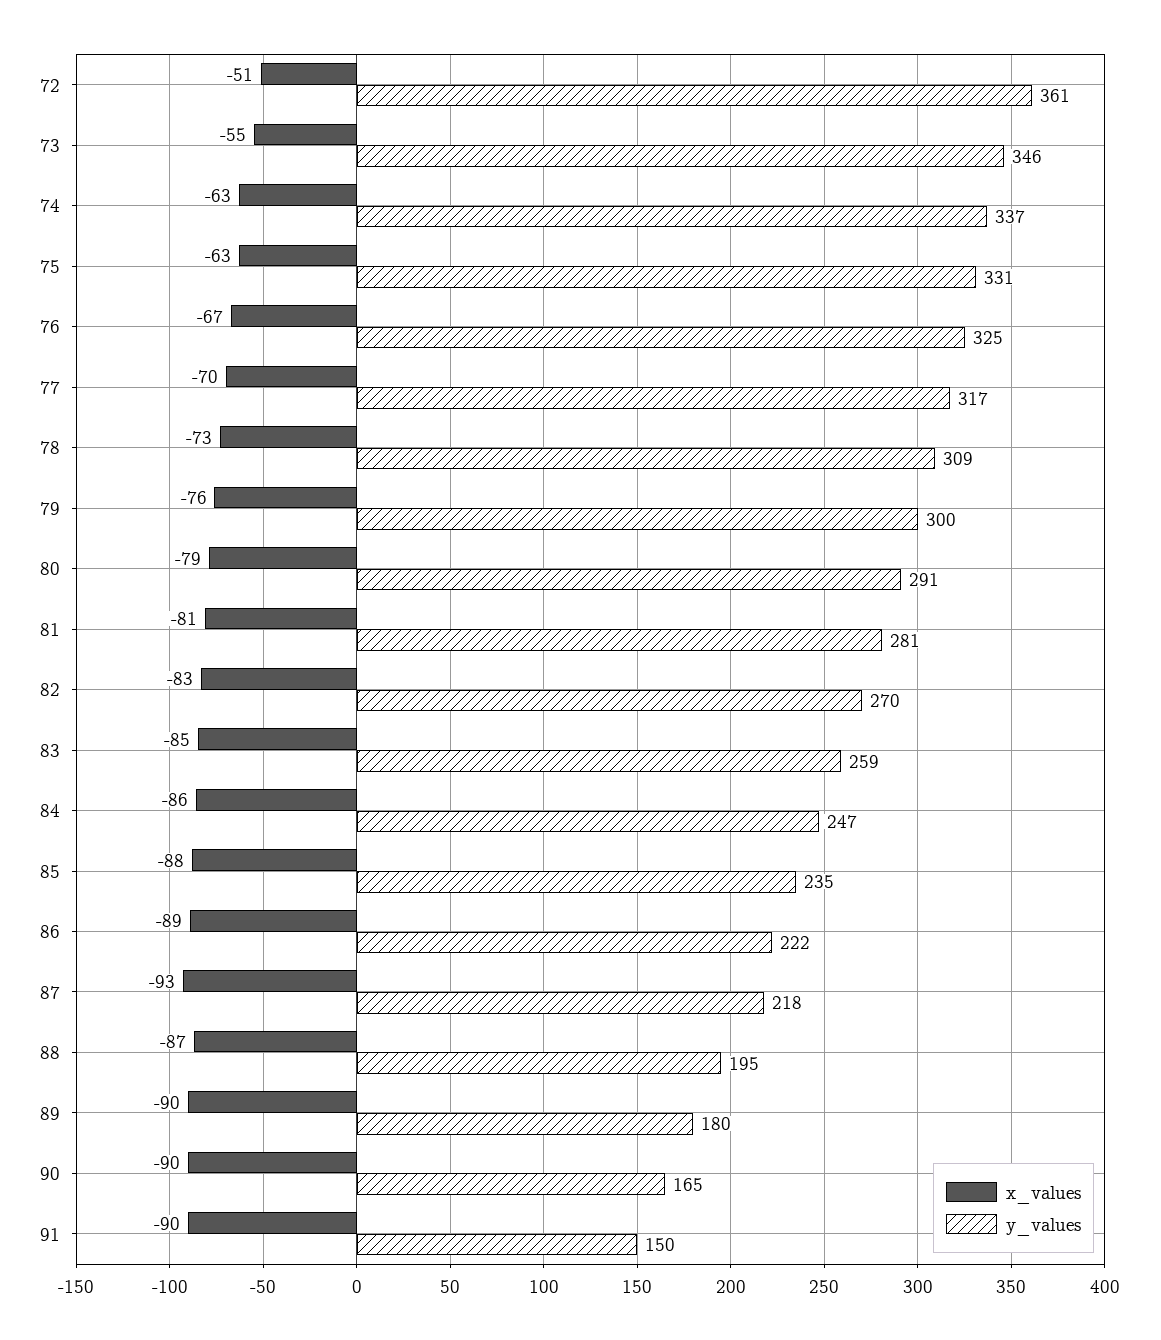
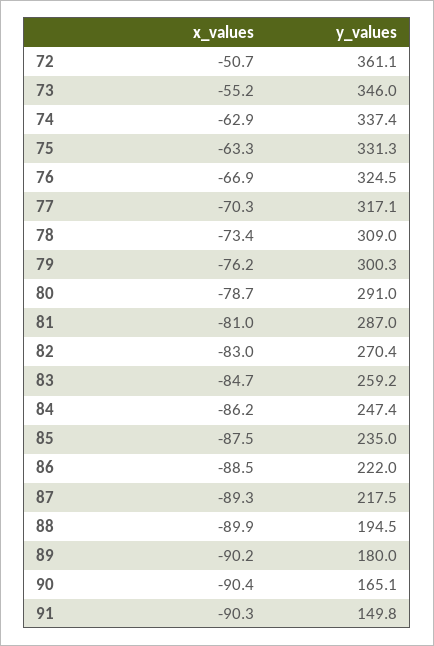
  {
    "x_values": {
      "72": -50.7,
      "73": -55.2,
      "74": -62.9,
      "75": -63.3,
      "76": -66.9,
      "77": -70.3,
      "78": -73.4,
      "79": -76.2,
      "80": -78.7,
      "81": -81,
      "82": -83,
      "83": -84.7,
      "84": -86.2,
      "85": -87.5,
      "86": -88.5,
-     "87": -93,
+     "87": -89.3,
-     "88": -87,
+     "88": -89.9,
      "89": -90.2,
      "90": -90.4,
      "91": -90.3
    },
    "y_values": {
      "72": 361.1,
      "73": 346,
      "74": 337.4,
      "75": 331.3,
      "76": 324.5,
      "77": 317.1,
      "78": 309,
      "79": 300.3,
      "80": 291,
-     "81": 281,
+     "81": 287,
      "82": 270.4,
      "83": 259.2,
      "84": 247.4,
      "85": 235,
      "86": 222,
      "87": 217.5,
      "88": 194.5,
      "89": 180,
      "90": 165.1,
      "91": 149.8
    }
  }

